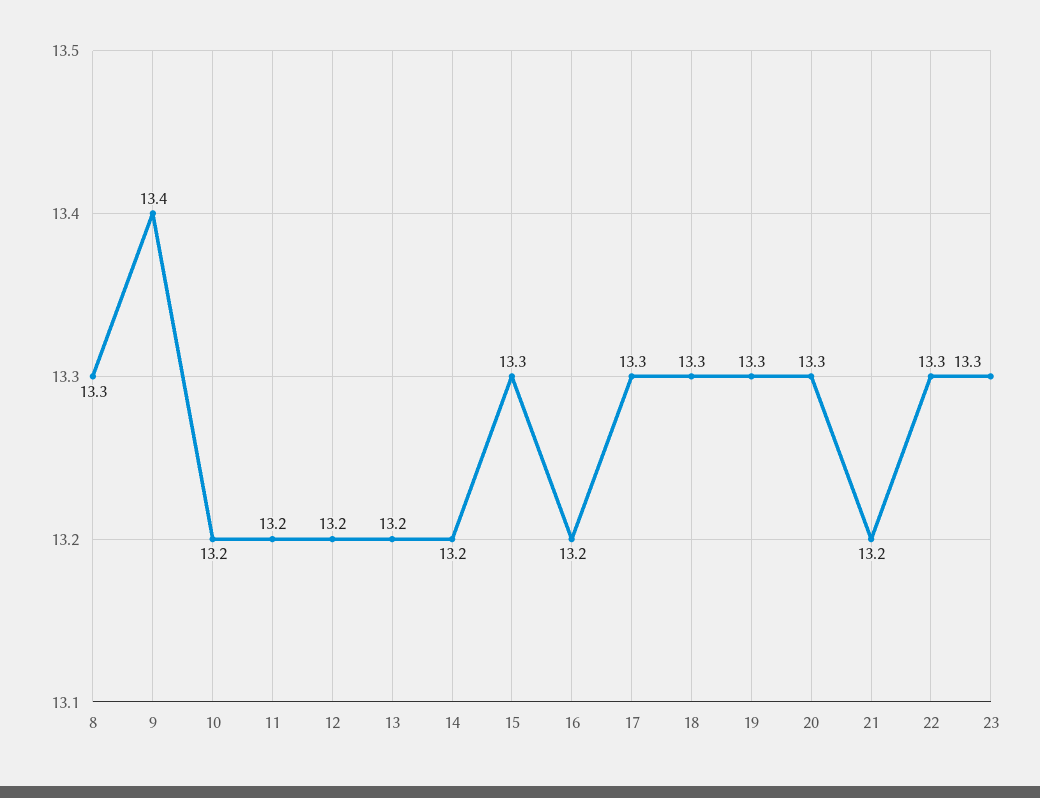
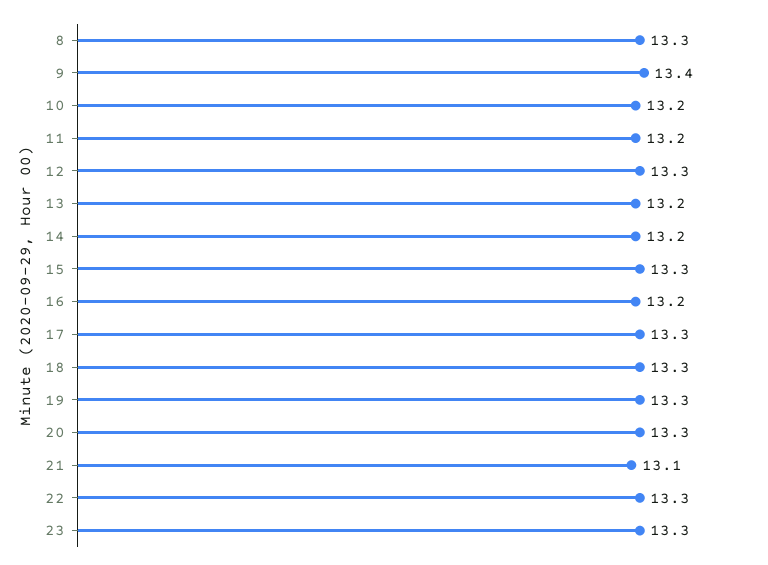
  {
    "8": 13.3,
    "9": 13.4,
    "10": 13.2,
    "11": 13.2,
-   "12": 13.2,
+   "12": 13.3,
    "13": 13.2,
    "14": 13.2,
    "15": 13.3,
    "16": 13.2,
    "17": 13.3,
    "18": 13.3,
    "19": 13.3,
    "20": 13.3,
-   "21": 13.2,
+   "21": 13.1,
    "22": 13.3,
    "23": 13.3
  }

